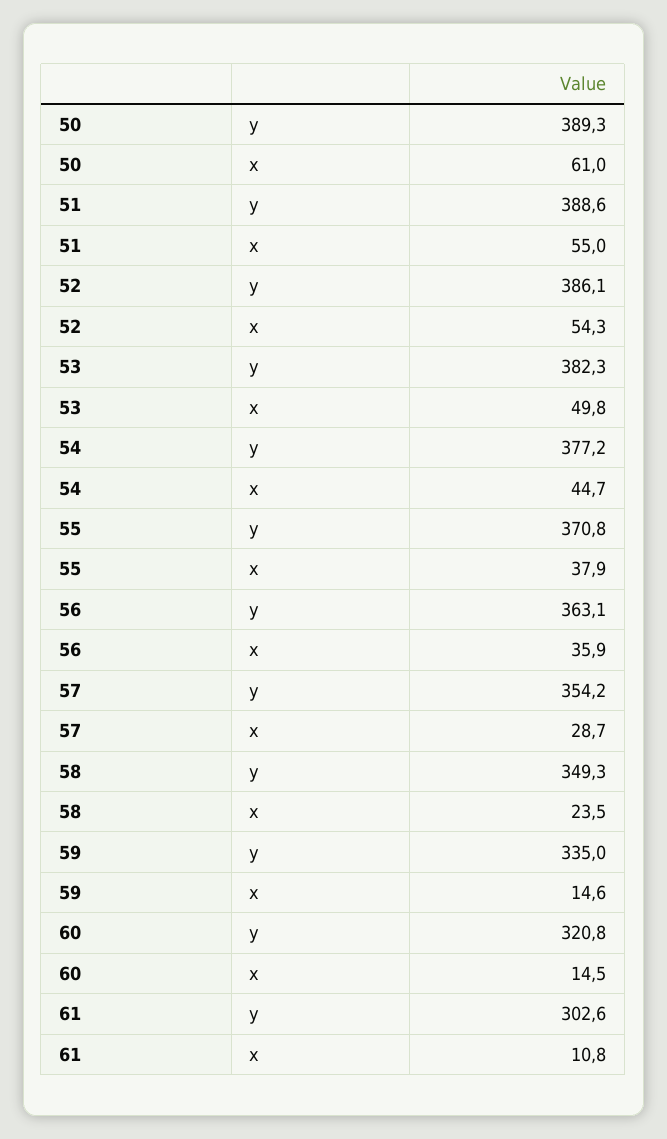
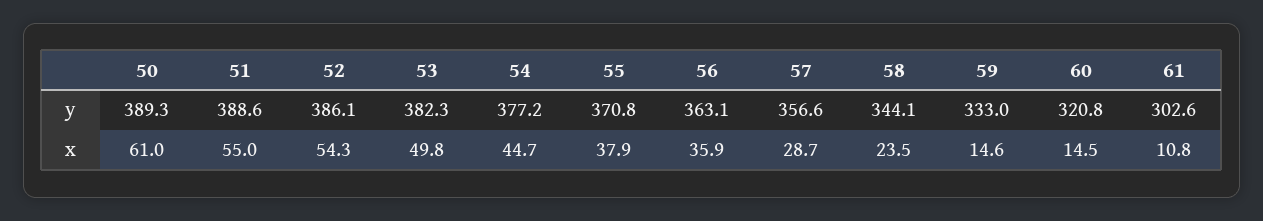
  {
    "50": {
      "y": 389.3,
      "x": 61
    },
    "51": {
      "y": 388.6,
      "x": 55
    },
    "52": {
      "y": 386.1,
      "x": 54.3
    },
    "53": {
      "y": 382.3,
      "x": 49.8
    },
    "54": {
      "y": 377.2,
      "x": 44.7
    },
    "55": {
      "y": 370.8,
      "x": 37.9
    },
    "56": {
      "y": 363.1,
      "x": 35.9
    },
    "57": {
-     "y": 354.2,
+     "y": 356.6,
      "x": 28.7
    },
    "58": {
-     "y": 349.3,
+     "y": 344.1,
      "x": 23.5
    },
    "59": {
-     "y": 335,
+     "y": 333,
      "x": 14.6
    },
    "60": {
      "y": 320.8,
      "x": 14.5
    },
    "61": {
      "y": 302.6,
      "x": 10.8
    }
  }

